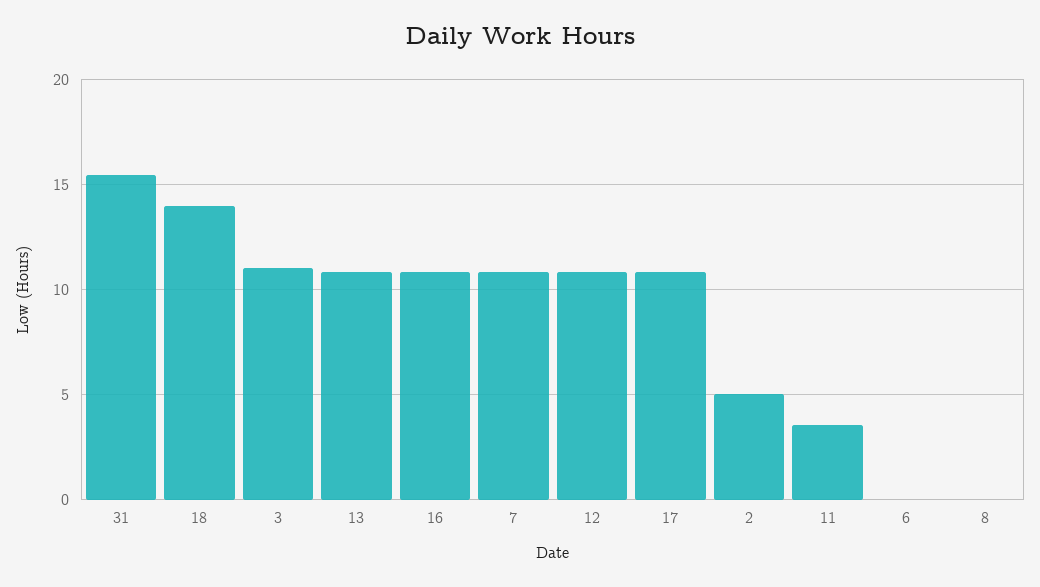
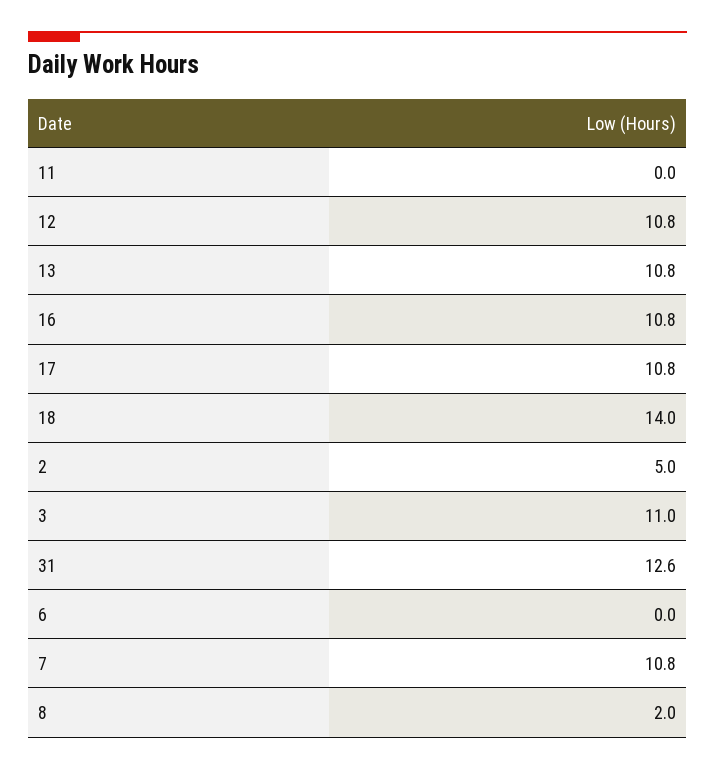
  {
-   "31": 15.5,
+   "31": 12.6,
    "18": 14,
    "3": 11,
    "13": 10.8,
    "16": 10.8,
    "7": 10.8,
    "12": 10.8,
    "17": 10.8,
    "2": 5,
-   "11": 3.5,
+   "11": 0,
    "6": 0,
-   "8": 0
+   "8": 2
  }

